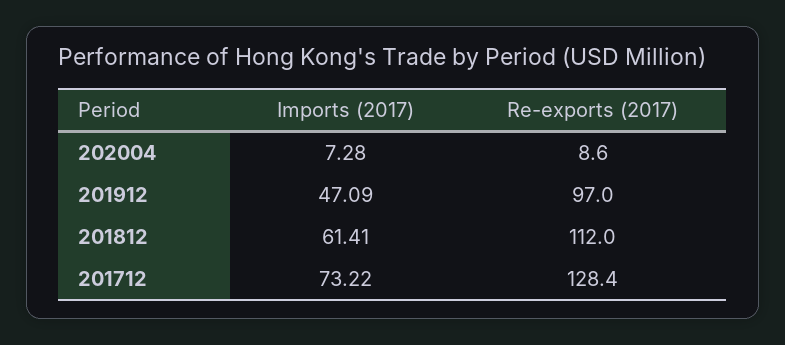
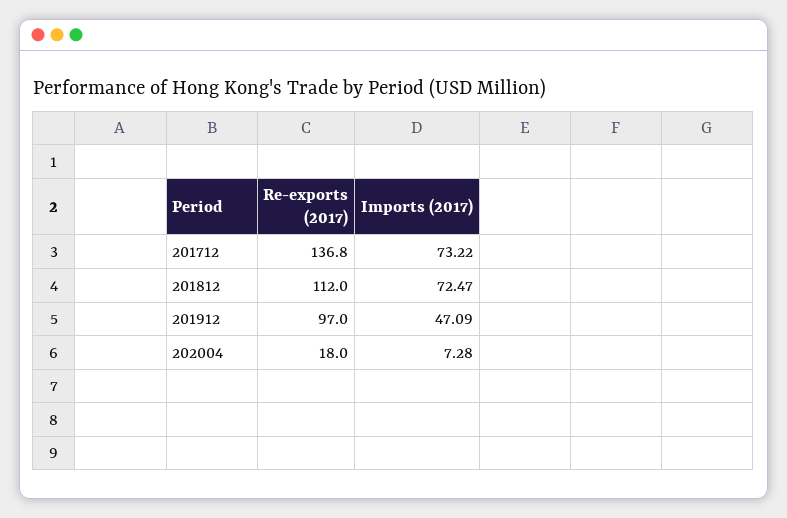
  {
    "Imports (2017)": {
      "202004": 7.28,
      "201912": 47.09,
-     "201812": 61.41,
+     "201812": 72.47,
      "201712": 73.22
    },
    "Re-exports (2017)": {
-     "202004": 8.6,
+     "202004": 18,
      "201912": 97,
      "201812": 112,
-     "201712": 128.4
+     "201712": 136.8
    }
  }

